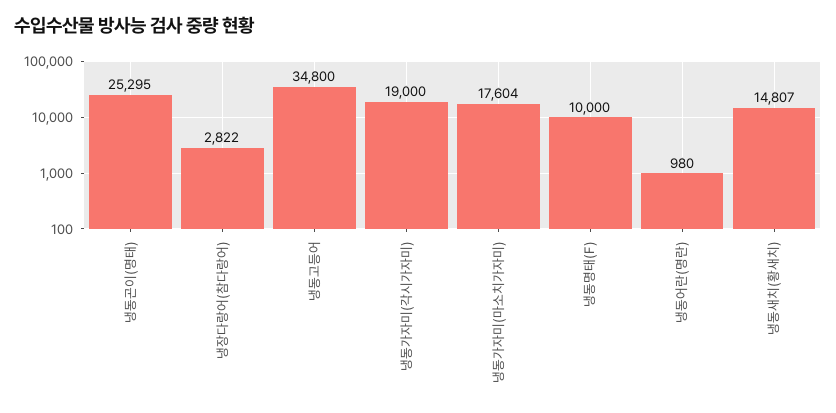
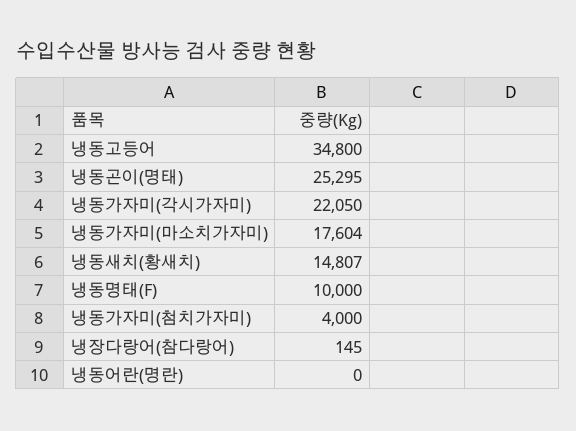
  {
    "냉동곤이(명태)": 25295,
-   "냉장다랑어(참다랑어)": 2822,
+   "냉장다랑어(참다랑어)": 145,
    "냉동고등어": 34800,
-   "냉동가자미(각시가자미)": 19000,
+   "냉동가자미(각시가자미)": 22050,
    "냉동가자미(마소치가자미)": 17604,
    "냉동명태(F)": 10000,
-   "냉동어란(명란)": 980,
+   "냉동어란(명란)": 0,
-   "냉동새치(황새치)": 14807
+   "냉동새치(황새치)": 14807,
+   "냉동가자미(첨치가자미)": 4000
  }

